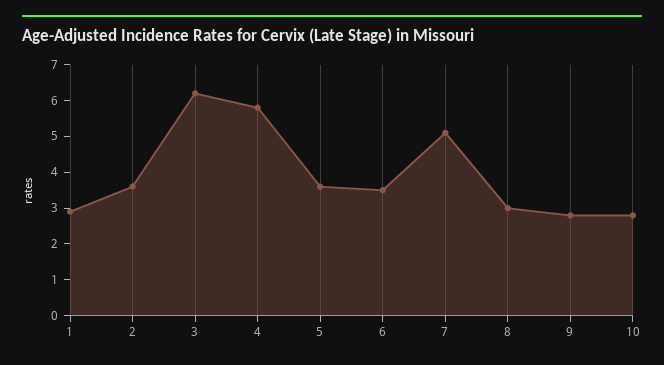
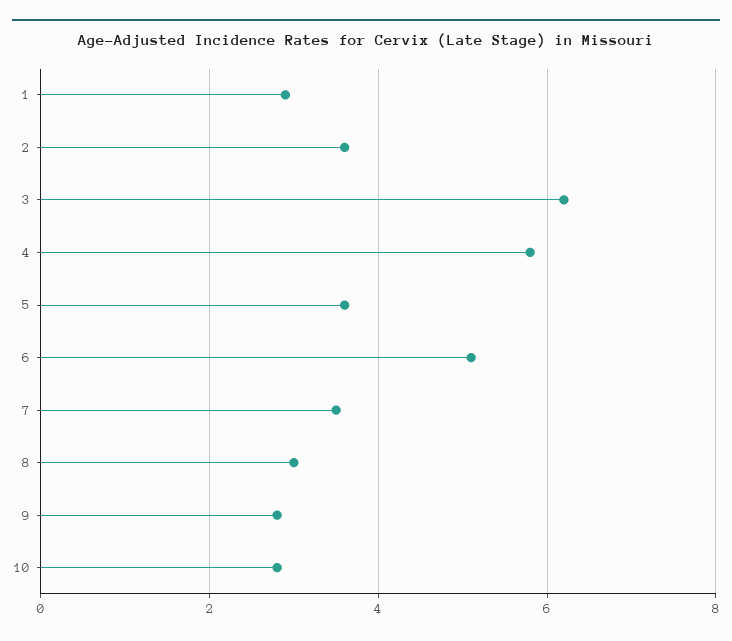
  {
    "1": 3,
    "2": 3.5,
    "3": 6,
    "4": 6,
    "5": 3.5,
-   "6": 3.5,
+   "6": 5,
-   "7": 5,
+   "7": 3.5,
    "8": 3,
    "9": 3,
    "10": 3
  }

